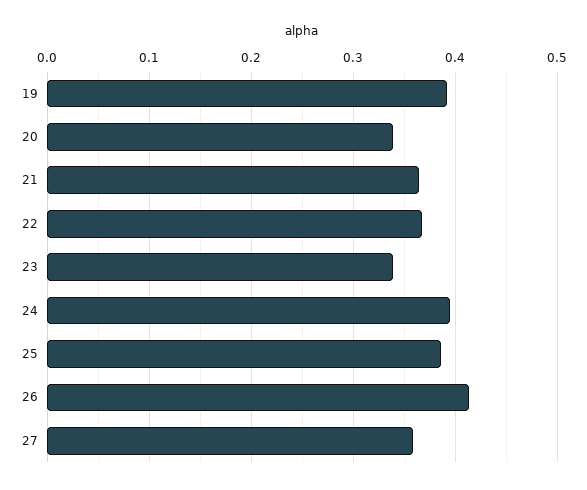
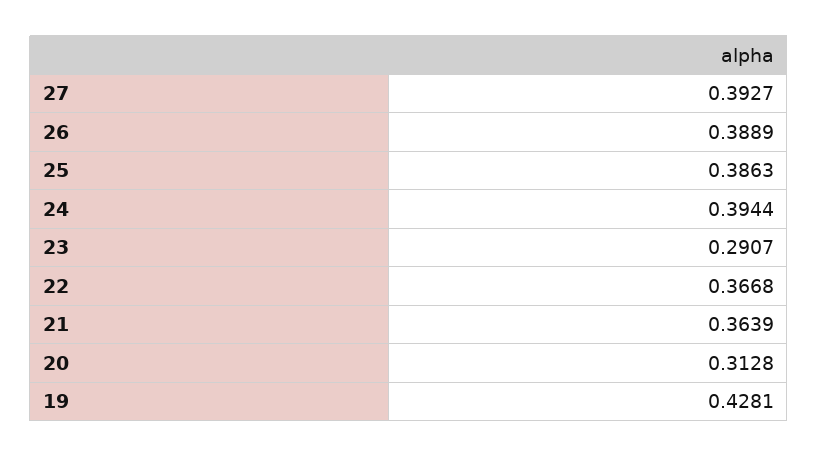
  {
-   "19": 0.39,
+   "19": 0.4281,
-   "20": 0.34,
+   "20": 0.3128,
    "21": 0.3639,
    "22": 0.3668,
-   "23": 0.34,
+   "23": 0.2907,
    "24": 0.3944,
    "25": 0.3863,
-   "26": 0.41,
+   "26": 0.3889,
-   "27": 0.36
+   "27": 0.3927
  }

